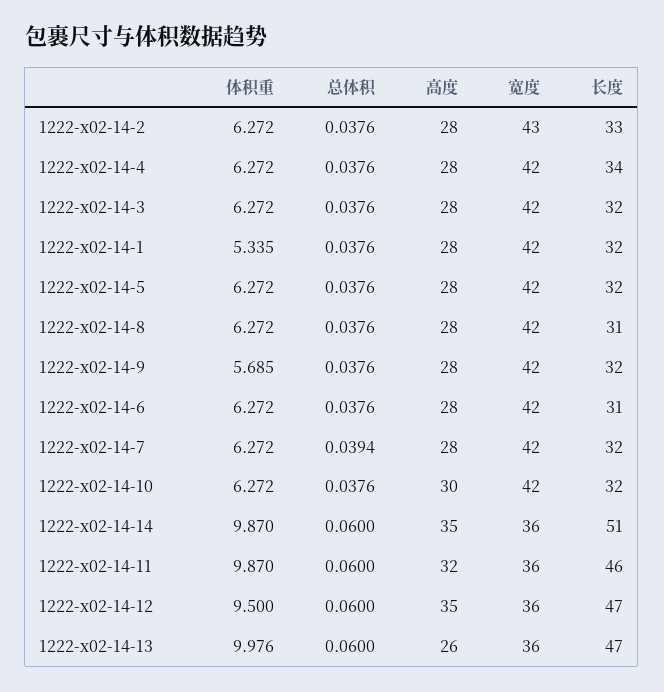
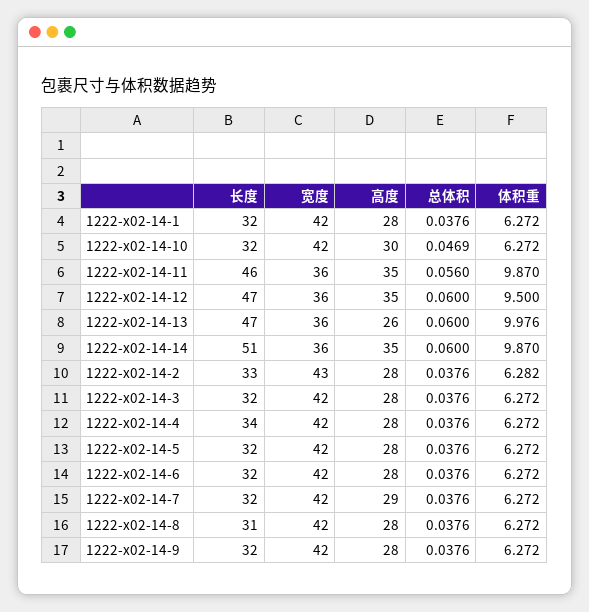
  {
    "体积重": {
-     "1222-x02-14-2": 6.272,
+     "1222-x02-14-2": 6.282,
      "1222-x02-14-4": 6.272,
      "1222-x02-14-3": 6.272,
-     "1222-x02-14-1": 5.335,
+     "1222-x02-14-1": 6.272,
      "1222-x02-14-5": 6.272,
      "1222-x02-14-8": 6.272,
-     "1222-x02-14-9": 5.685,
+     "1222-x02-14-9": 6.272,
      "1222-x02-14-6": 6.272,
      "1222-x02-14-7": 6.272,
      "1222-x02-14-10": 6.272,
      "1222-x02-14-14": 9.87,
      "1222-x02-14-11": 9.87,
      "1222-x02-14-12": 9.5,
      "1222-x02-14-13": 9.976
    },
    "总体积": {
      "1222-x02-14-2": 0.0376,
      "1222-x02-14-4": 0.0376,
      "1222-x02-14-3": 0.0376,
      "1222-x02-14-1": 0.0376,
      "1222-x02-14-5": 0.0376,
      "1222-x02-14-8": 0.0376,
      "1222-x02-14-9": 0.0376,
      "1222-x02-14-6": 0.0376,
-     "1222-x02-14-7": 0.0394,
+     "1222-x02-14-7": 0.0376,
-     "1222-x02-14-10": 0.0376,
+     "1222-x02-14-10": 0.0469,
      "1222-x02-14-14": 0.06,
-     "1222-x02-14-11": 0.06,
+     "1222-x02-14-11": 0.056,
      "1222-x02-14-12": 0.06,
      "1222-x02-14-13": 0.06
    },
    "高度": {
      "1222-x02-14-2": 28,
      "1222-x02-14-4": 28,
      "1222-x02-14-3": 28,
      "1222-x02-14-1": 28,
      "1222-x02-14-5": 28,
      "1222-x02-14-8": 28,
      "1222-x02-14-9": 28,
      "1222-x02-14-6": 28,
-     "1222-x02-14-7": 28,
+     "1222-x02-14-7": 29,
      "1222-x02-14-10": 30,
      "1222-x02-14-14": 35,
-     "1222-x02-14-11": 32,
+     "1222-x02-14-11": 35,
      "1222-x02-14-12": 35,
      "1222-x02-14-13": 26
    },
    "宽度": {
      "1222-x02-14-2": 43,
      "1222-x02-14-4": 42,
      "1222-x02-14-3": 42,
      "1222-x02-14-1": 42,
      "1222-x02-14-5": 42,
      "1222-x02-14-8": 42,
      "1222-x02-14-9": 42,
      "1222-x02-14-6": 42,
      "1222-x02-14-7": 42,
      "1222-x02-14-10": 42,
      "1222-x02-14-14": 36,
      "1222-x02-14-11": 36,
      "1222-x02-14-12": 36,
      "1222-x02-14-13": 36
    },
    "长度": {
      "1222-x02-14-2": 33,
      "1222-x02-14-4": 34,
      "1222-x02-14-3": 32,
      "1222-x02-14-1": 32,
      "1222-x02-14-5": 32,
      "1222-x02-14-8": 31,
      "1222-x02-14-9": 32,
-     "1222-x02-14-6": 31,
+     "1222-x02-14-6": 32,
      "1222-x02-14-7": 32,
      "1222-x02-14-10": 32,
      "1222-x02-14-14": 51,
      "1222-x02-14-11": 46,
      "1222-x02-14-12": 47,
      "1222-x02-14-13": 47
    }
  }

